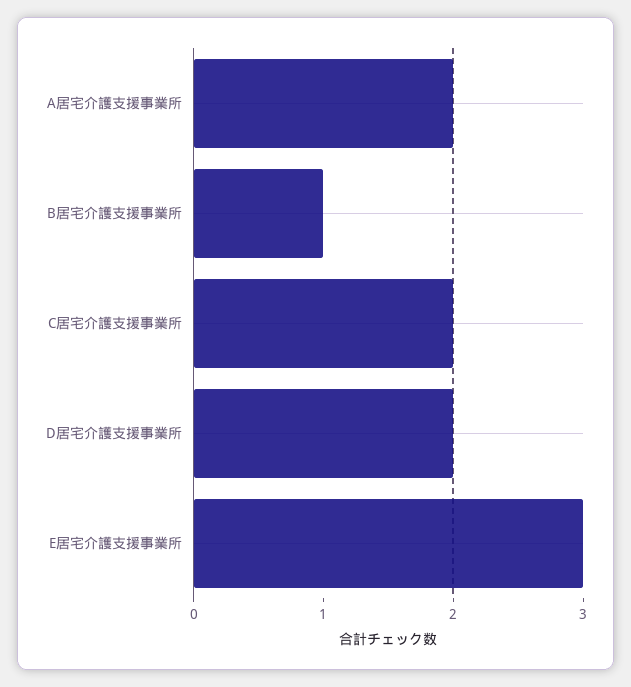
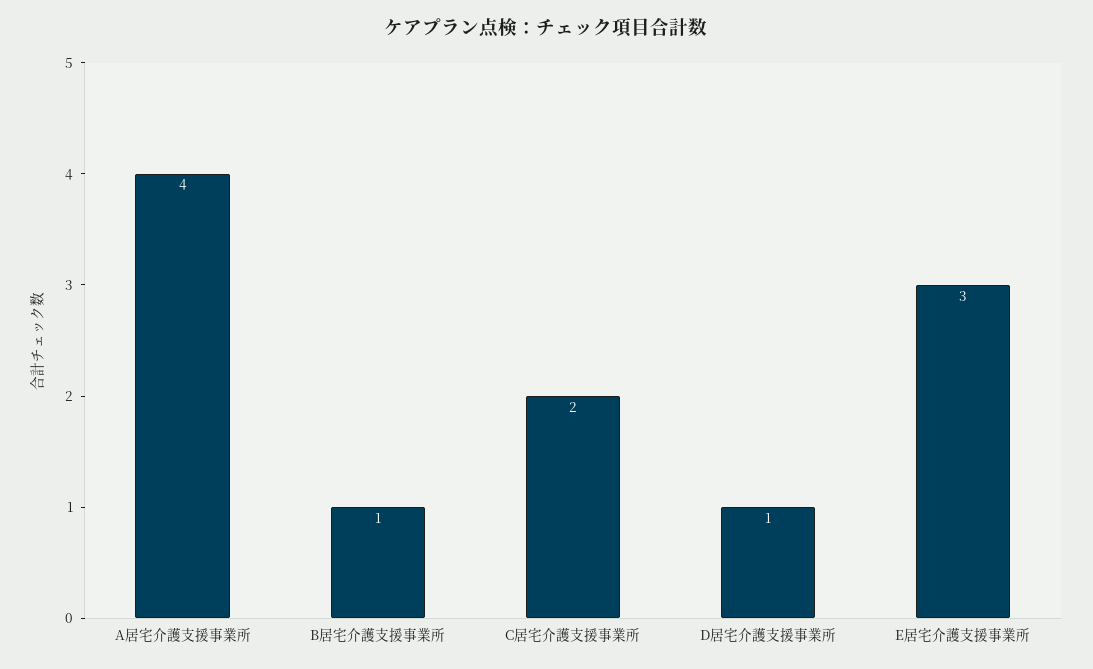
  {
-   "A居宅介護支援事業所": 2,
+   "A居宅介護支援事業所": 4,
    "B居宅介護支援事業所": 1,
    "C居宅介護支援事業所": 2,
-   "D居宅介護支援事業所": 2,
+   "D居宅介護支援事業所": 1,
    "E居宅介護支援事業所": 3
  }

